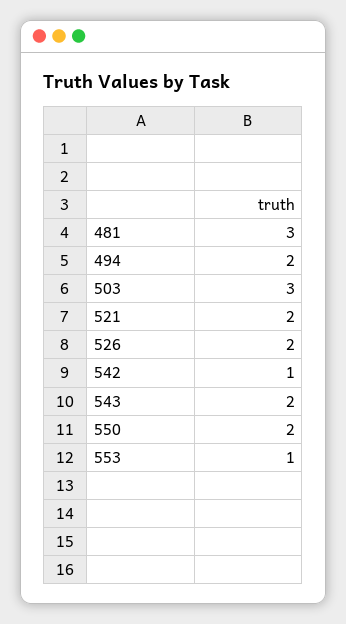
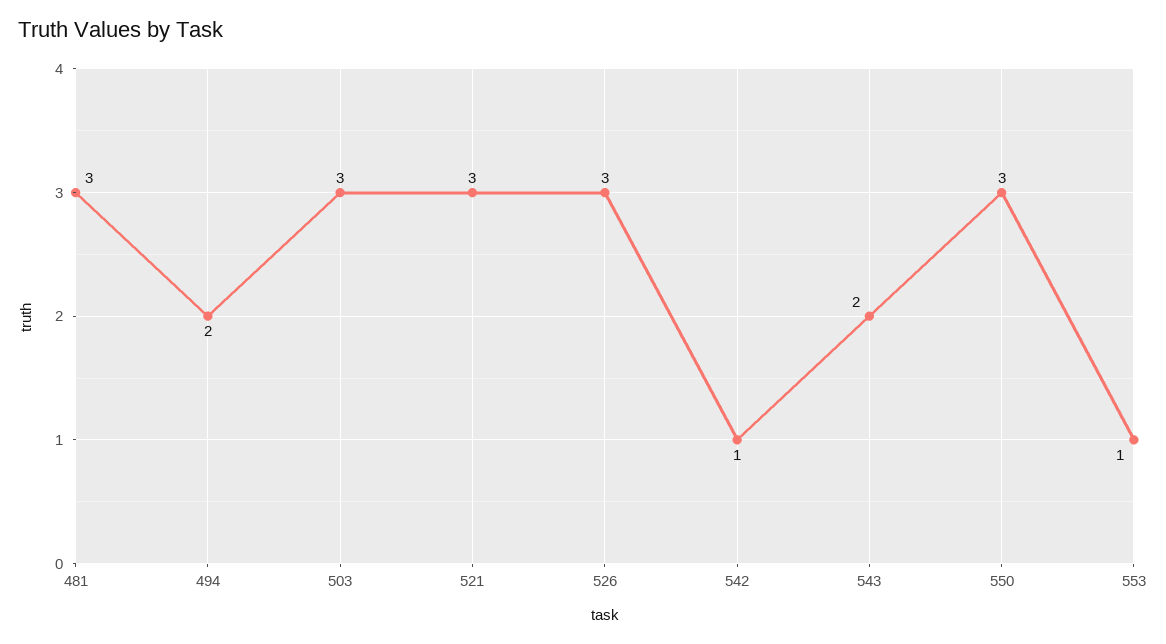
  {
    "481": 3,
    "494": 2,
    "503": 3,
-   "521": 2,
+   "521": 3,
-   "526": 2,
+   "526": 3,
    "542": 1,
    "543": 2,
-   "550": 2,
+   "550": 3,
    "553": 1
  }

